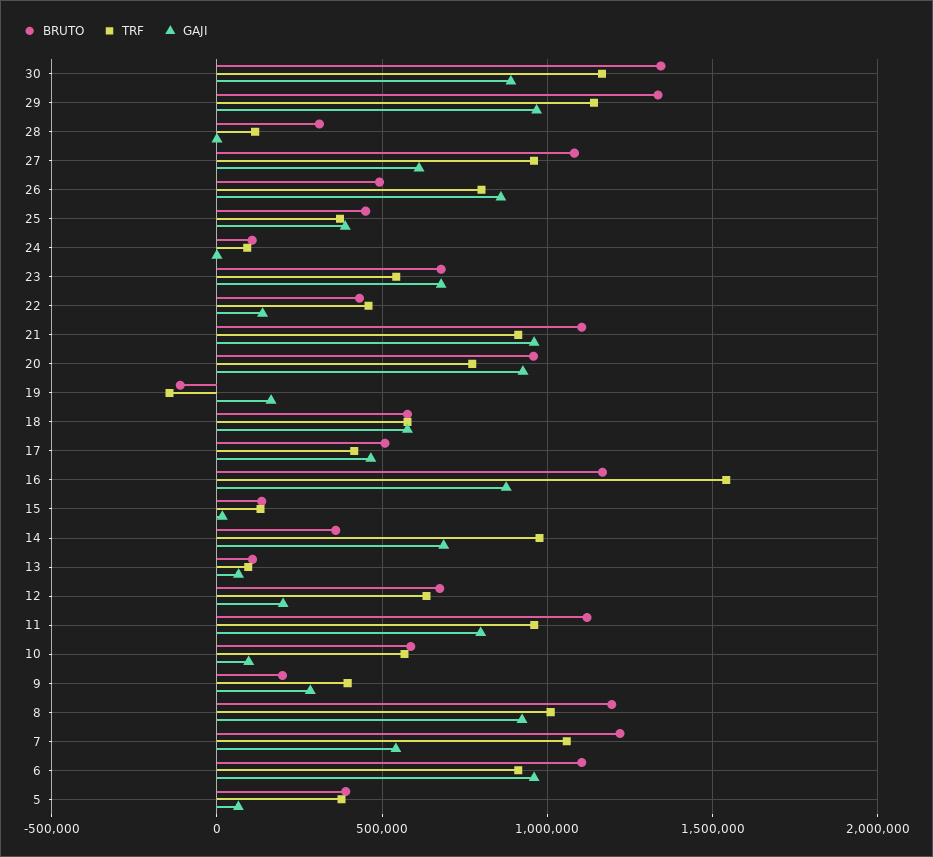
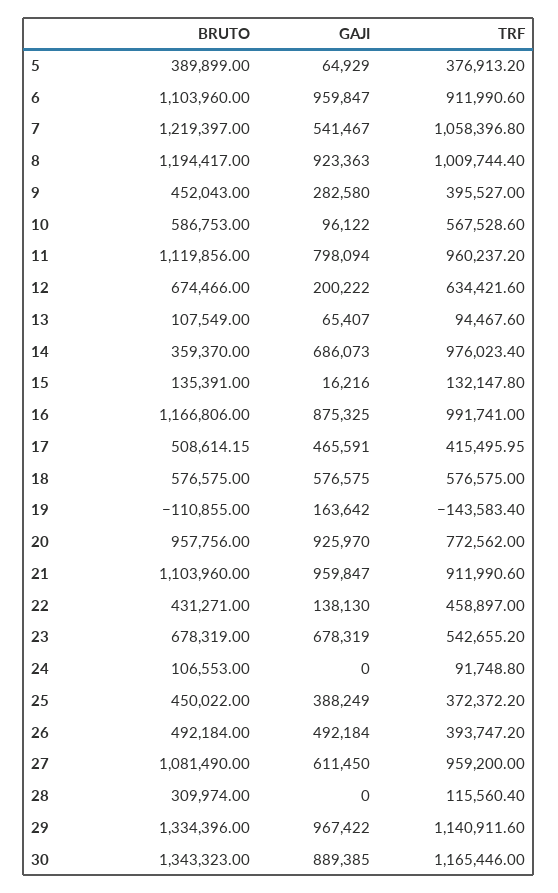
  {
    "BRUTO": {
      "30": 1343323,
      "29": 1334396,
      "28": 309974,
      "27": 1081490,
      "26": 492184,
      "25": 450022,
      "24": 106553,
      "23": 678319,
      "22": 431271,
      "21": 1103960,
      "20": 957756,
      "19": -110855,
      "18": 576575,
      "17": 508614.15,
      "16": 1166806,
      "15": 135391,
      "14": 359370,
      "13": 107549,
      "12": 674466,
      "11": 1119856,
      "10": 586753,
-     "9": 200000,
+     "9": 452043,
      "8": 1194417,
      "7": 1219397,
      "6": 1103960,
      "5": 389899
    },
    "TRF": {
      "30": 1165446,
      "29": 1140911.6,
      "28": 115560.4,
      "27": 959200,
-     "26": 800000,
+     "26": 393747.2,
      "25": 372372.2,
      "24": 91748.8,
      "23": 542655.2,
      "22": 458897,
      "21": 911990.6,
      "20": 772562,
      "19": -143583.4,
      "18": 576575,
      "17": 415495.95,
-     "16": 1550000,
+     "16": 991741,
      "15": 132147.8,
      "14": 976023.4,
      "13": 94467.6,
      "12": 634421.6,
      "11": 960237.2,
      "10": 567528.6,
      "9": 395527,
      "8": 1009744.4,
      "7": 1058396.8,
      "6": 911990.6,
      "5": 376913.2
    },
    "GAJI": {
      "30": 889385,
      "29": 967422,
      "28": 0,
      "27": 611450,
-     "26": 850000,
+     "26": 492184,
      "25": 388249,
      "24": 0,
      "23": 678319,
      "22": 138130,
      "21": 959847,
      "20": 925970,
      "19": 163642,
      "18": 576575,
      "17": 465591,
      "16": 875325,
      "15": 16216,
      "14": 686073,
      "13": 65407,
      "12": 200222,
      "11": 798094,
      "10": 96122,
      "9": 282580,
      "8": 923363,
      "7": 541467,
      "6": 959847,
      "5": 64929
    }
  }

